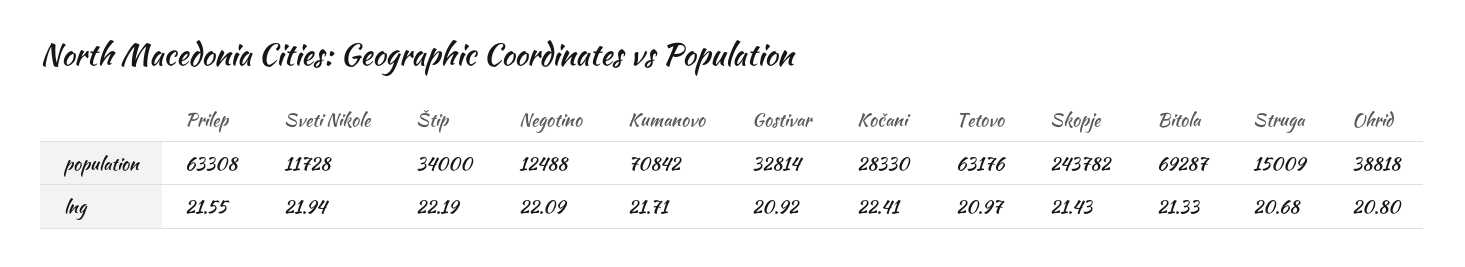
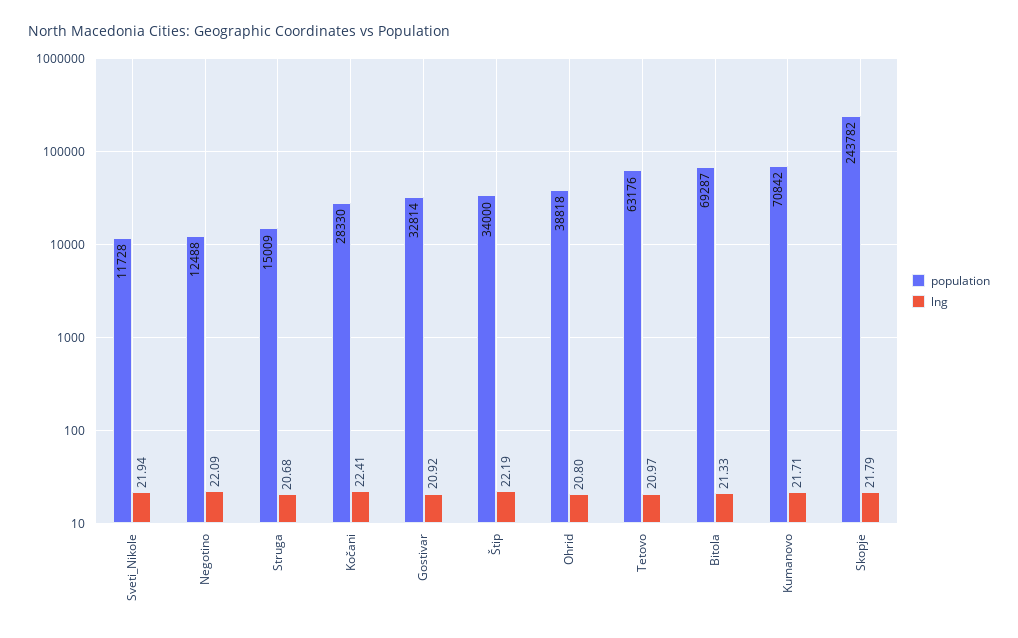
  {
    "population": {
-     "Prilep": 63308,
      "Sveti Nikole": 11728,
      "Štip": 34000,
      "Negotino": 12488,
      "Kumanovo": 70842,
      "Gostivar": 32814,
      "Kočani": 28330,
      "Tetovo": 63176,
      "Skopje": 243782,
      "Bitola": 69287,
      "Struga": 15009,
      "Ohrid": 38818
    },
    "lng": {
-     "Prilep": 21.55,
      "Sveti Nikole": 21.94,
      "Štip": 22.19,
      "Negotino": 22.09,
      "Kumanovo": 21.71,
      "Gostivar": 20.92,
      "Kočani": 22.41,
      "Tetovo": 20.97,
-     "Skopje": 21.43,
+     "Skopje": 21.79,
      "Bitola": 21.33,
      "Struga": 20.68,
      "Ohrid": 20.8
    }
  }

